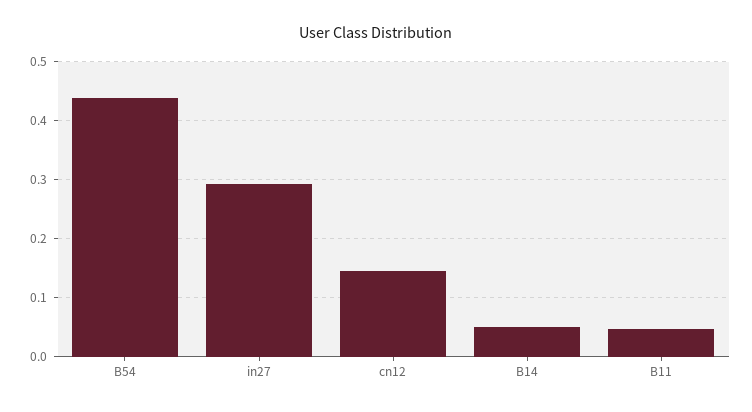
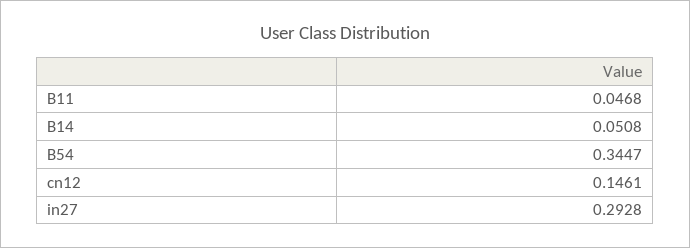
  {
-   "B54": 0.44,
+   "B54": 0.3447,
    "in27": 0.2928,
    "cn12": 0.1461,
    "B14": 0.0508,
    "B11": 0.0468
  }

